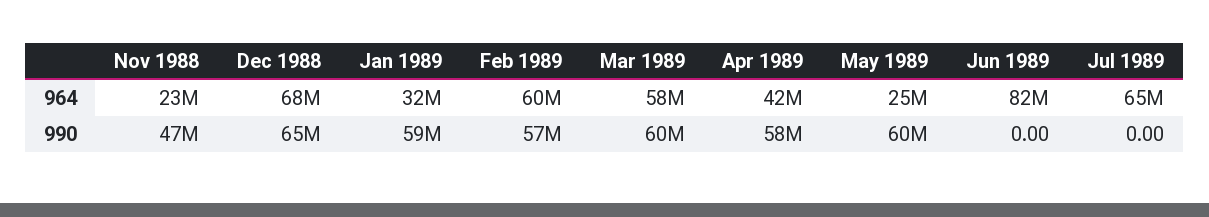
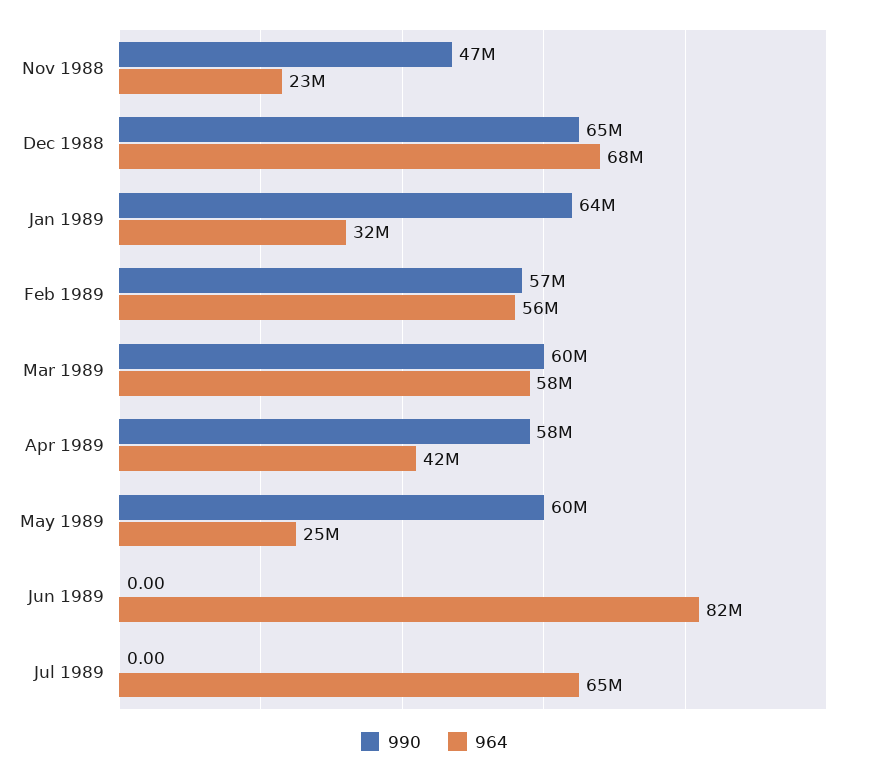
  {
    "964": {
      "Nov 1988": 23000000,
      "Dec 1988": 68000000,
      "Jan 1989": 32000000,
-     "Feb 1989": 60000000,
+     "Feb 1989": 56000000,
      "Mar 1989": 58000000,
      "Apr 1989": 42000000,
      "May 1989": 25000000,
      "Jun 1989": 82000000,
      "Jul 1989": 65000000
    },
    "990": {
      "Nov 1988": 47000000,
      "Dec 1988": 65000000,
-     "Jan 1989": 59000000,
+     "Jan 1989": 64000000,
      "Feb 1989": 57000000,
      "Mar 1989": 60000000,
      "Apr 1989": 58000000,
      "May 1989": 60000000,
      "Jun 1989": 0,
      "Jul 1989": 0
    }
  }

